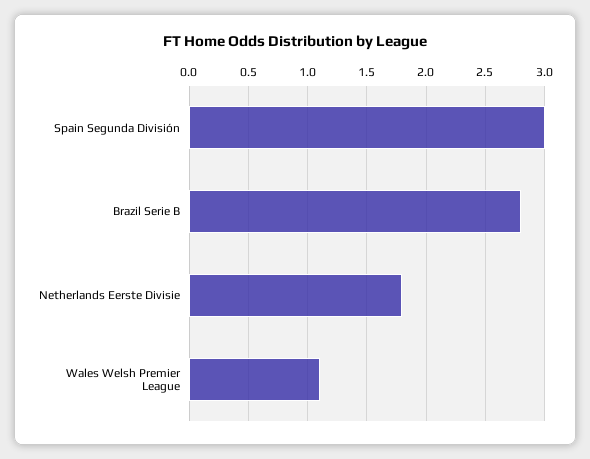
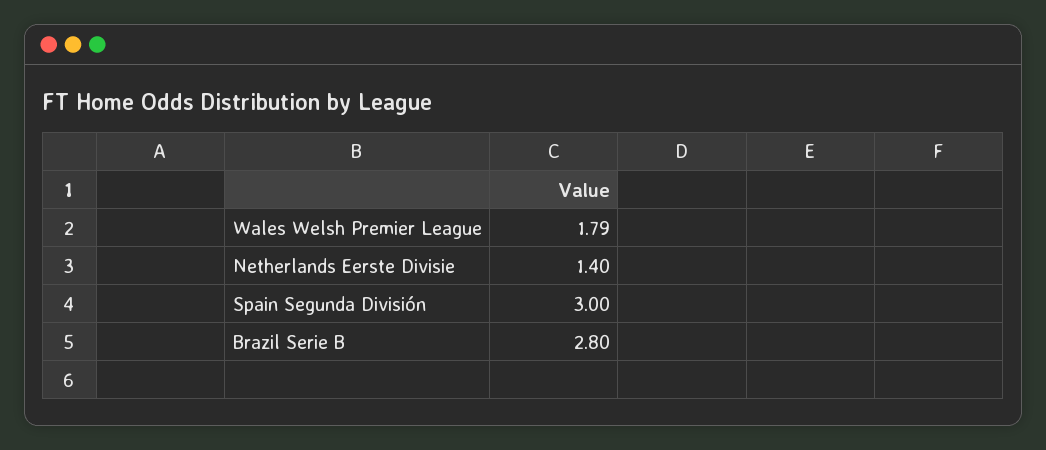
  {
    "Spain Segunda División": 3,
    "Brazil Serie B": 2.8,
-   "Netherlands Eerste Divisie": 1.8,
+   "Netherlands Eerste Divisie": 1.4,
-   "Wales Welsh Premier League": 1.1
+   "Wales Welsh Premier League": 1.79
  }

